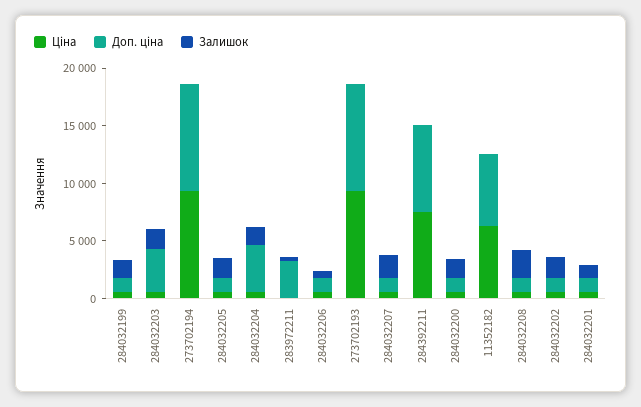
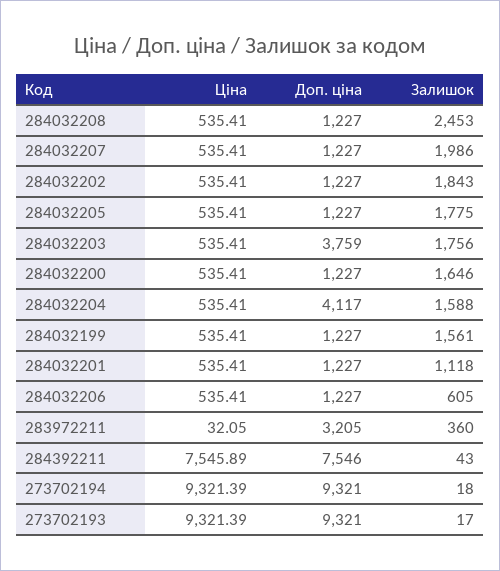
  {
    "Ціна": {
      "284032199": 535.41,
      "284032203": 535.41,
      "273702194": 9321.39,
      "284032205": 535.41,
      "284032204": 535.41,
      "283972211": 32.05,
      "284032206": 535.41,
      "273702193": 9321.39,
      "284032207": 535.41,
      "284392211": 7545.89,
      "284032200": 535.41,
-     "11352182": 6000,
      "284032208": 535.41,
      "284032202": 535.41,
      "284032201": 535.41
    },
    "Доп. ціна": {
      "284032199": 1227,
      "284032203": 3759,
      "273702194": 9321,
      "284032205": 1227,
      "284032204": 4117,
      "283972211": 3205,
      "284032206": 1227,
      "273702193": 9321,
      "284032207": 1227,
      "284392211": 7546,
      "284032200": 1227,
-     "11352182": 6000,
      "284032208": 1227,
      "284032202": 1227,
      "284032201": 1227
    },
    "Залишок": {
      "284032199": 1561,
      "284032203": 1756,
      "273702194": 18,
      "284032205": 1775,
      "284032204": 1588,
      "283972211": 360,
      "284032206": 605,
      "273702193": 17,
      "284032207": 1986,
      "284392211": 43,
      "284032200": 1646,
-     "11352182": 0,
      "284032208": 2453,
      "284032202": 1843,
      "284032201": 1118
    }
  }

